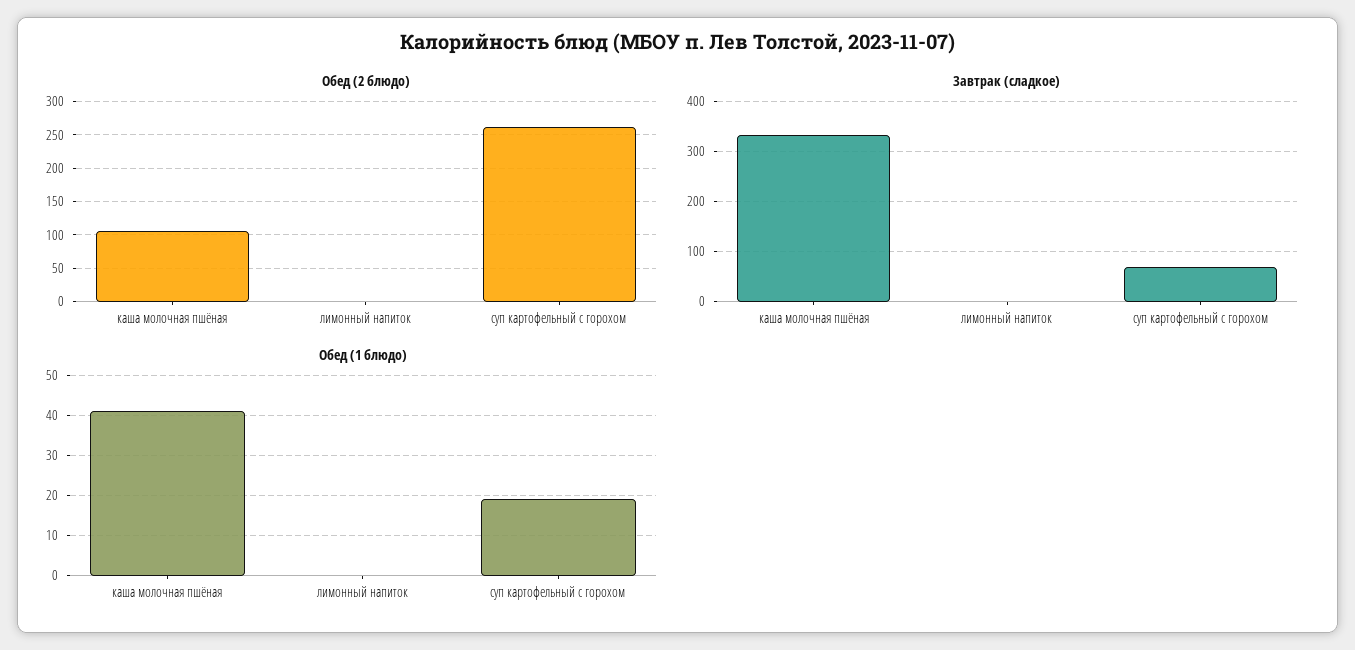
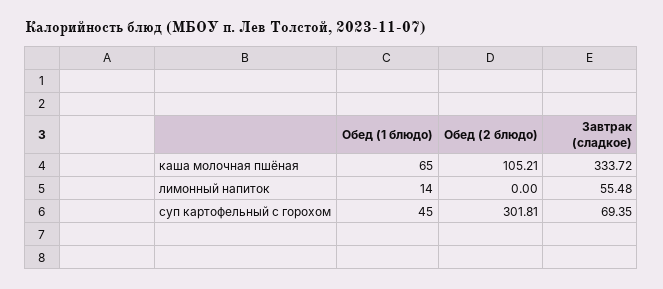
  {
    "Обед (2 блюдо)": {
      "каша молочная пшёная": 105.21,
      "лимонный напиток": 0,
-     "суп картофельный с горохом": 260
+     "суп картофельный с горохом": 301.81
    },
    "Завтрак (сладкое)": {
      "каша молочная пшёная": 333.72,
-     "лимонный напиток": 0,
+     "лимонный напиток": 55.48,
      "суп картофельный с горохом": 69.35
    },
    "Обед (1 блюдо)": {
-     "каша молочная пшёная": 40,
+     "каша молочная пшёная": 65,
-     "лимонный напиток": 0,
+     "лимонный напиток": 14,
-     "суп картофельный с горохом": 20
+     "суп картофельный с горохом": 45
    }
  }

